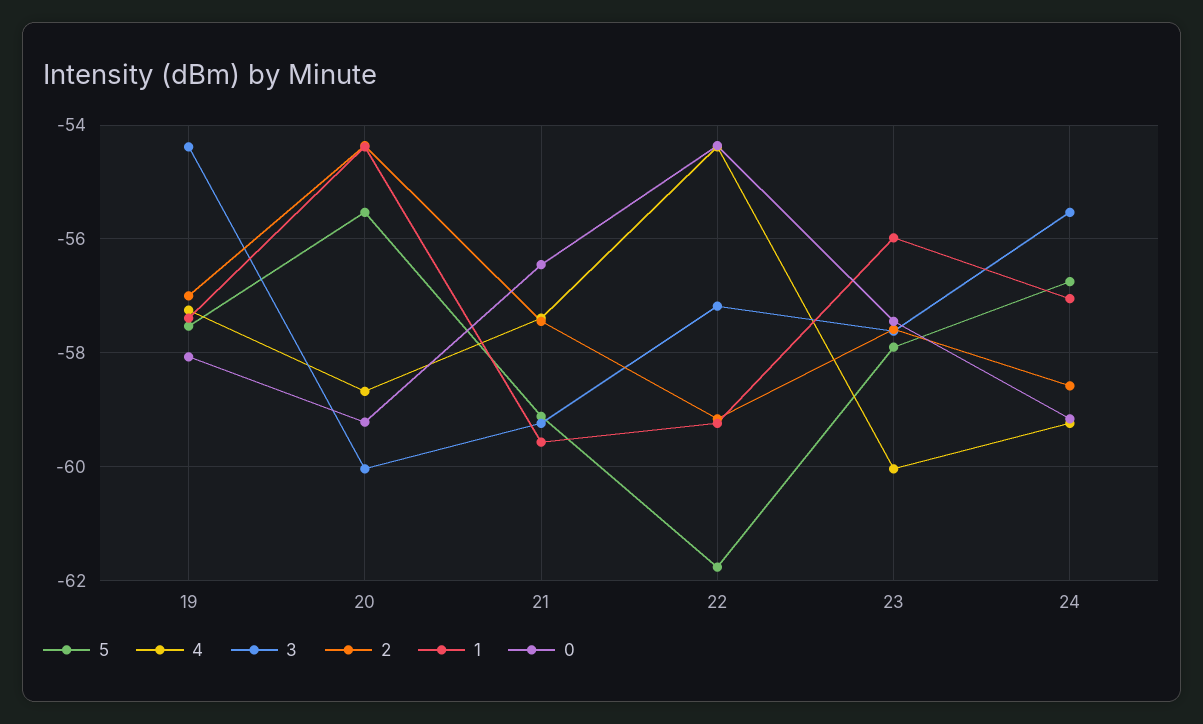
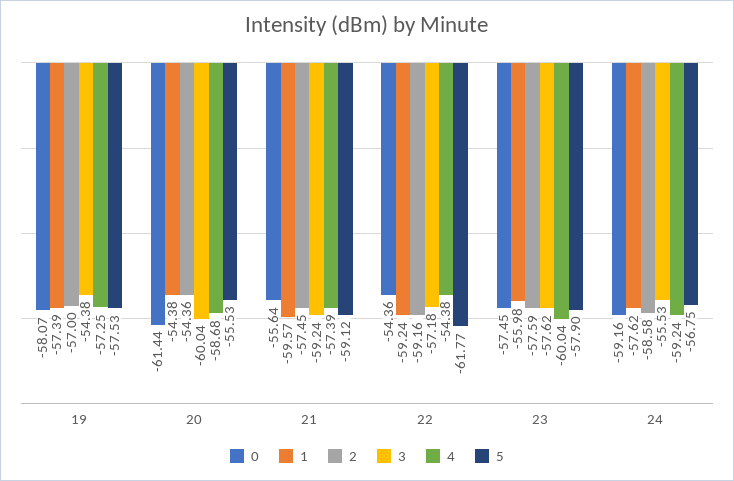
  {
    "5": {
      "19": -57.53,
      "20": -55.53,
      "21": -59.12,
      "22": -61.77,
      "23": -57.9,
      "24": -56.75
    },
    "4": {
      "19": -57.25,
      "20": -58.68,
      "21": -57.39,
      "22": -54.38,
      "23": -60.04,
      "24": -59.24
    },
    "3": {
      "19": -54.38,
      "20": -60.04,
      "21": -59.24,
      "22": -57.18,
      "23": -57.62,
      "24": -55.53
    },
    "2": {
      "19": -57,
      "20": -54.36,
      "21": -57.45,
      "22": -59.16,
      "23": -57.59,
      "24": -58.58
    },
    "1": {
      "19": -57.39,
      "20": -54.38,
      "21": -59.57,
      "22": -59.24,
      "23": -55.98,
-     "24": -57
+     "24": -57.62
    },
    "0": {
      "19": -58.07,
-     "20": -59.2,
+     "20": -61.44,
-     "21": -56.4,
+     "21": -55.64,
      "22": -54.36,
      "23": -57.45,
      "24": -59.16
    }
  }

